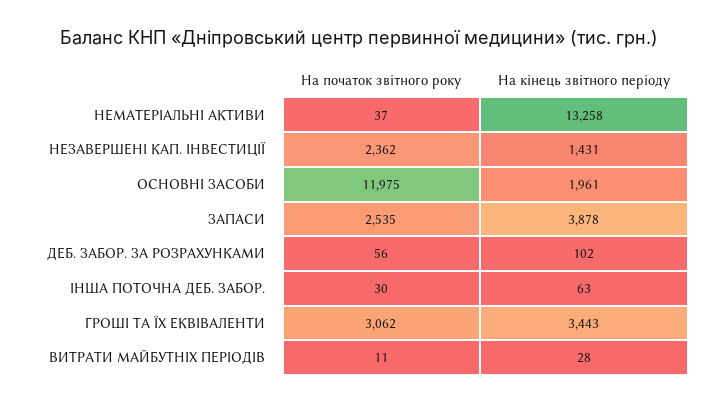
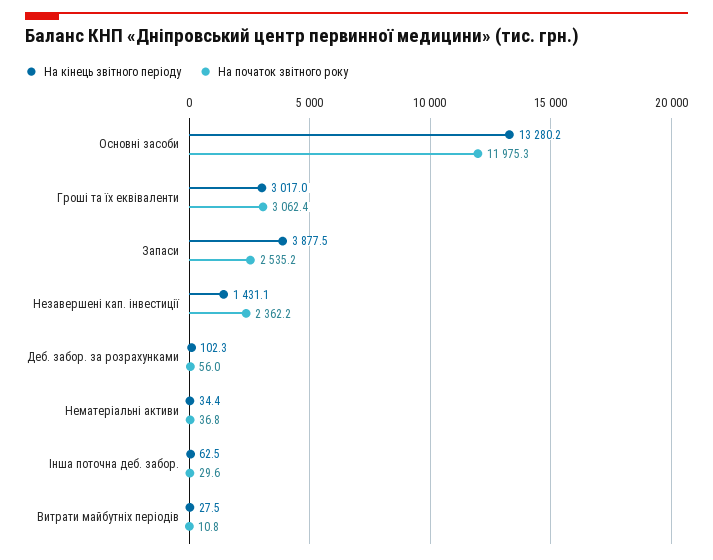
  {
    "На початок звітного року": {
      "НЕМАТЕРІАЛЬНІ АКТИВИ": 36.8,
      "НЕЗАВЕРШЕНІ КАП. ІНВЕСТИЦІЇ": 2362.2,
      "ОСНОВНІ ЗАСОБИ": 11975.3,
      "ЗАПАСИ": 2535.2,
      "ДЕБ. ЗАБОР. ЗА РОЗРАХУНКАМИ": 56,
      "ІНША ПОТОЧНА ДЕБ. ЗАБОР.": 29.6,
      "ГРОШІ ТА ЇХ ЕКВІВАЛЕНТИ": 3062.4,
      "ВИТРАТИ МАЙБУТНІХ ПЕРІОДІВ": 10.8
    },
    "На кінець звітного періоду": {
-     "НЕМАТЕРІАЛЬНІ АКТИВИ": 13258,
+     "НЕМАТЕРІАЛЬНІ АКТИВИ": 34.4,
      "НЕЗАВЕРШЕНІ КАП. ІНВЕСТИЦІЇ": 1431.1,
-     "ОСНОВНІ ЗАСОБИ": 1961,
+     "ОСНОВНІ ЗАСОБИ": 13280.2,
      "ЗАПАСИ": 3877.5,
      "ДЕБ. ЗАБОР. ЗА РОЗРАХУНКАМИ": 102.3,
      "ІНША ПОТОЧНА ДЕБ. ЗАБОР.": 62.5,
-     "ГРОШІ ТА ЇХ ЕКВІВАЛЕНТИ": 3443,
+     "ГРОШІ ТА ЇХ ЕКВІВАЛЕНТИ": 3017,
      "ВИТРАТИ МАЙБУТНІХ ПЕРІОДІВ": 27.5
    }
  }

